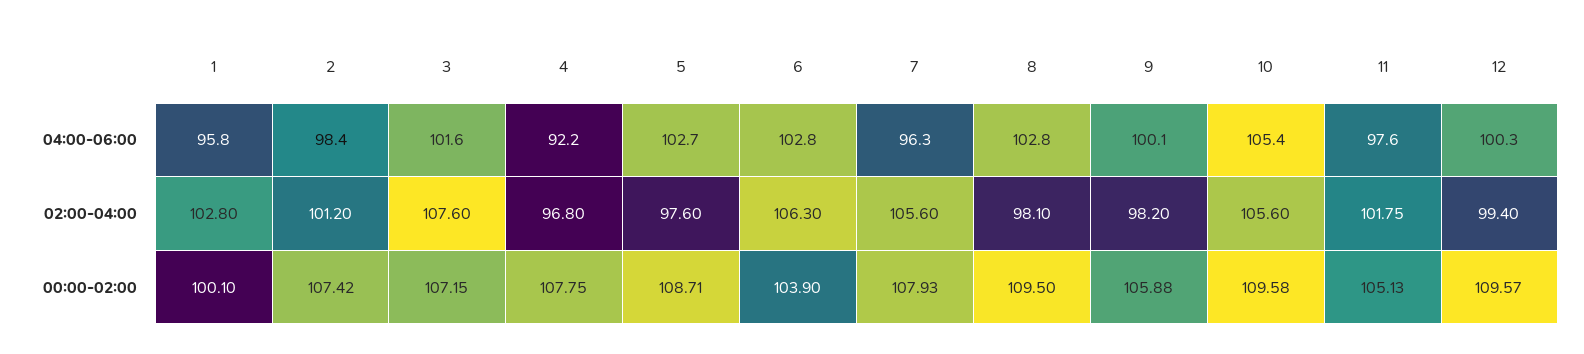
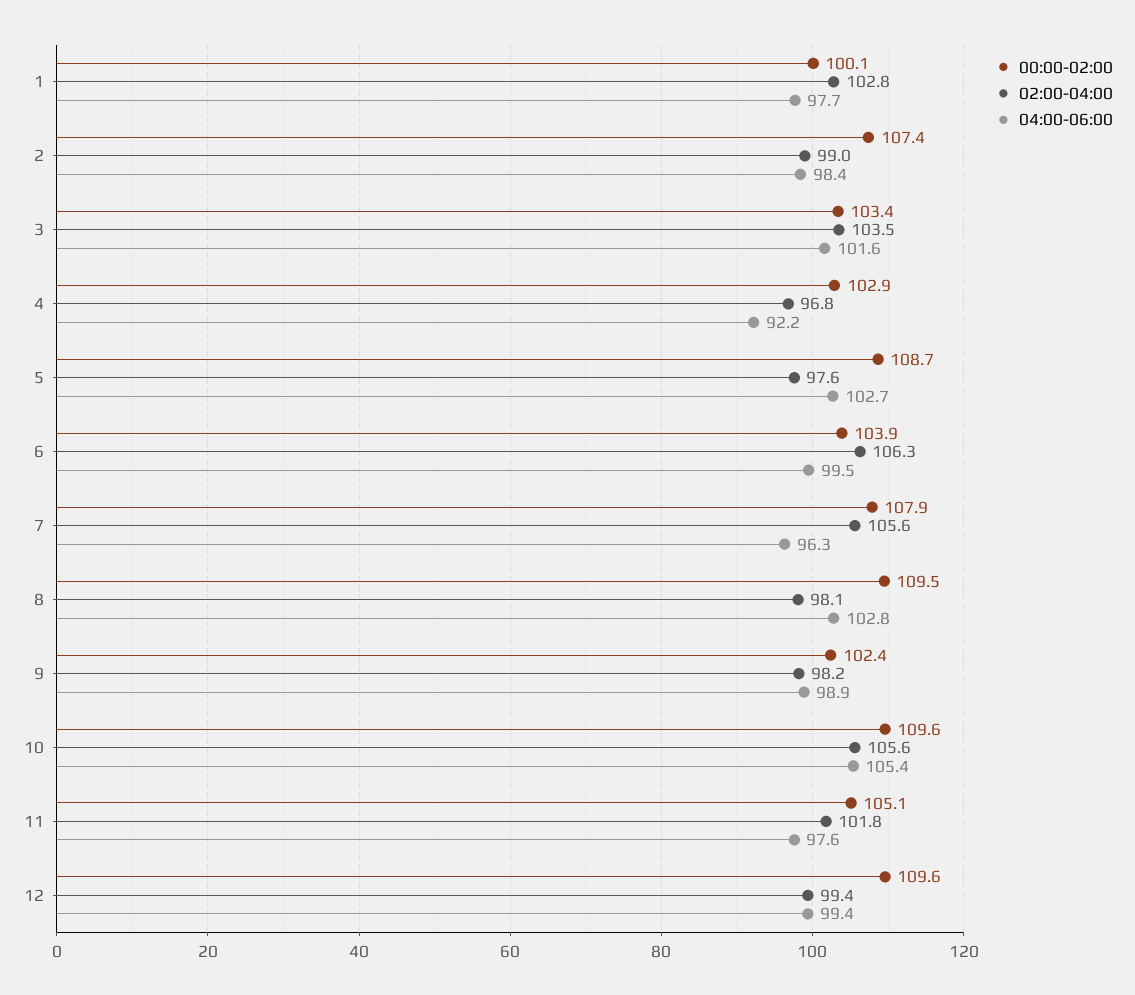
  {
    "04:00-06:00": {
-     "1": 95.8,
+     "1": 97.7,
      "2": 98.4,
      "3": 101.6,
      "4": 92.2,
      "5": 102.7,
-     "6": 102.8,
+     "6": 99.5,
      "7": 96.3,
      "8": 102.8,
-     "9": 100.1,
+     "9": 98.9,
      "10": 105.4,
      "11": 97.6,
-     "12": 100.3
+     "12": 99.4
    },
    "02:00-04:00": {
      "1": 102.8,
-     "2": 101.2,
+     "2": 99,
-     "3": 107.6,
+     "3": 103.5,
      "4": 96.8,
      "5": 97.6,
      "6": 106.3,
      "7": 105.6,
      "8": 98.1,
      "9": 98.2,
      "10": 105.6,
      "11": 101.75,
      "12": 99.4
    },
    "00:00-02:00": {
      "1": 100.1,
      "2": 107.42,
-     "3": 107.15,
+     "3": 103.4,
-     "4": 107.75,
+     "4": 102.9,
      "5": 108.71,
      "6": 103.9,
      "7": 107.93,
      "8": 109.5,
-     "9": 105.88,
+     "9": 102.4,
      "10": 109.58,
      "11": 105.13,
      "12": 109.57
    }
  }

